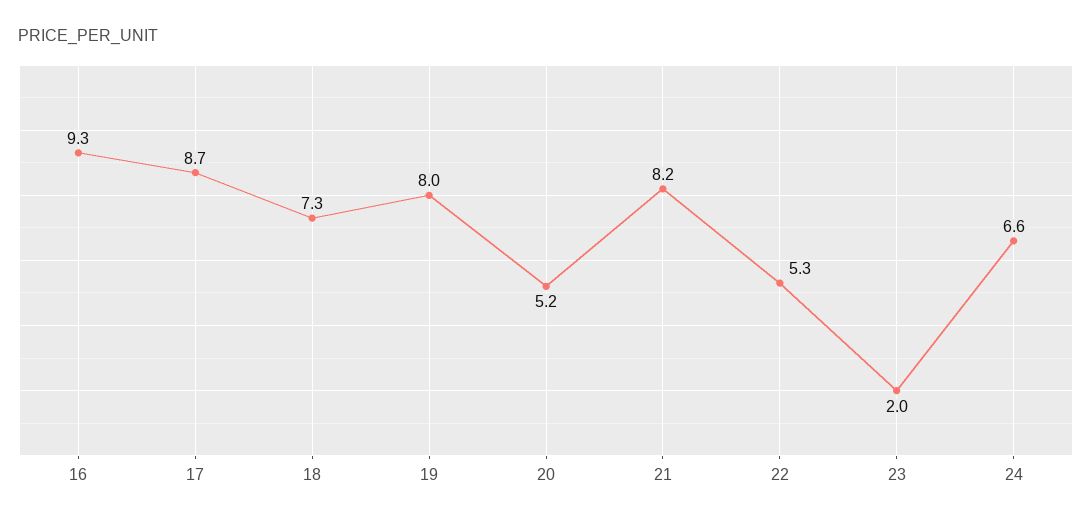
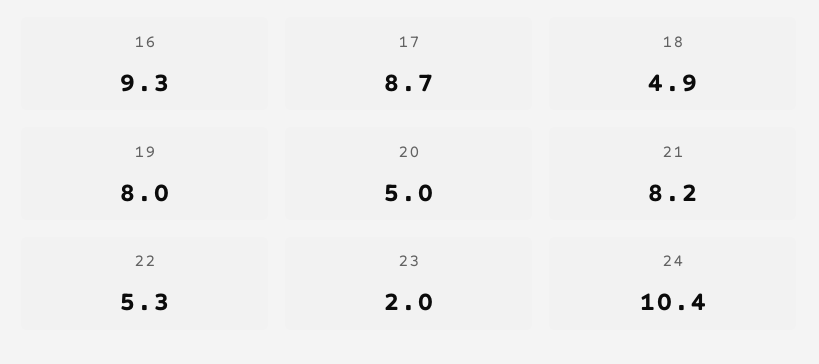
  {
    "16": 9.3,
    "17": 8.7,
-   "18": 7.3,
+   "18": 4.9,
    "19": 8,
-   "20": 5.2,
+   "20": 5,
    "21": 8.2,
    "22": 5.3,
    "23": 2,
-   "24": 6.6
+   "24": 10.4
  }

